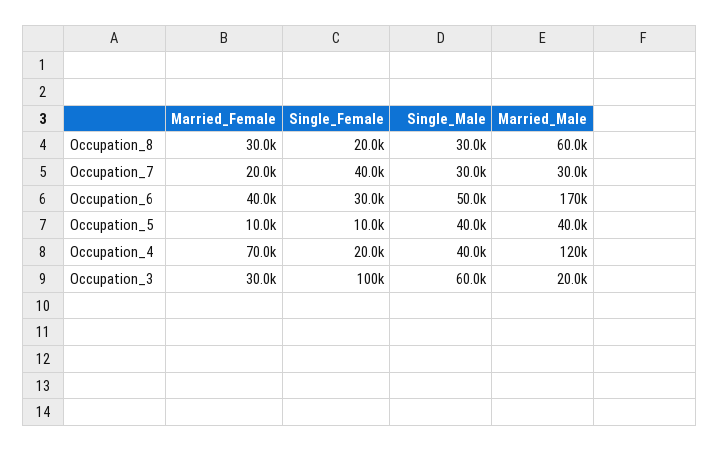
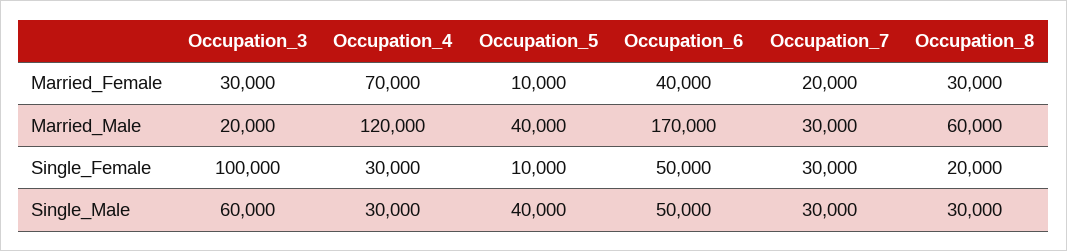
  {
    "Married_Female": {
      "Occupation_8": 30000,
      "Occupation_7": 20000,
      "Occupation_6": 40000,
      "Occupation_5": 10000,
      "Occupation_4": 70000,
      "Occupation_3": 30000
    },
    "Single_Female": {
      "Occupation_8": 20000,
-     "Occupation_7": 40000,
+     "Occupation_7": 30000,
-     "Occupation_6": 30000,
+     "Occupation_6": 50000,
      "Occupation_5": 10000,
-     "Occupation_4": 20000,
+     "Occupation_4": 30000,
      "Occupation_3": 100000
    },
    "Single_Male": {
      "Occupation_8": 30000,
      "Occupation_7": 30000,
      "Occupation_6": 50000,
      "Occupation_5": 40000,
-     "Occupation_4": 40000,
+     "Occupation_4": 30000,
      "Occupation_3": 60000
    },
    "Married_Male": {
      "Occupation_8": 60000,
      "Occupation_7": 30000,
      "Occupation_6": 170000,
      "Occupation_5": 40000,
      "Occupation_4": 120000,
      "Occupation_3": 20000
    }
  }

